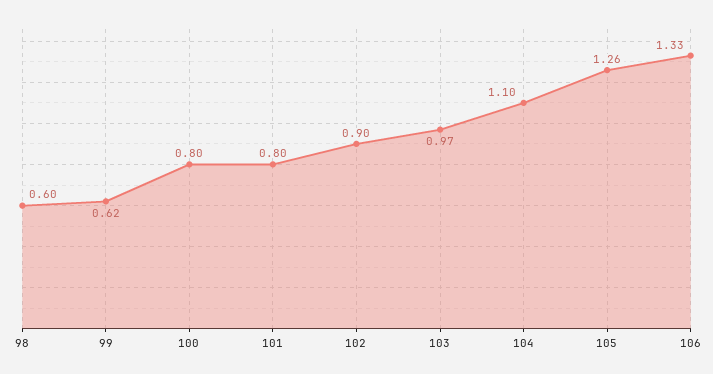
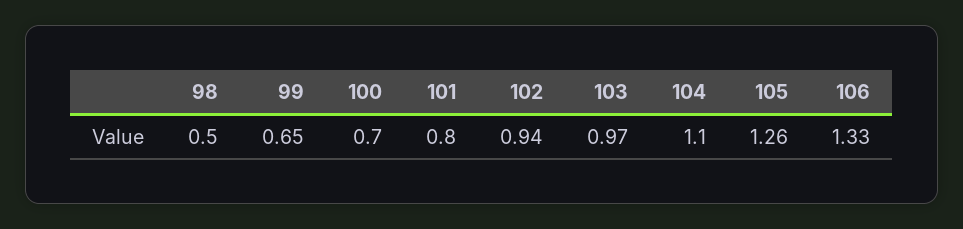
  {
-   "98": 0.6,
+   "98": 0.5,
-   "99": 0.62,
+   "99": 0.65,
-   "100": 0.8,
+   "100": 0.7,
    "101": 0.8,
-   "102": 0.9,
+   "102": 0.94,
    "103": 0.97,
    "104": 1.1,
    "105": 1.26,
    "106": 1.33
  }

